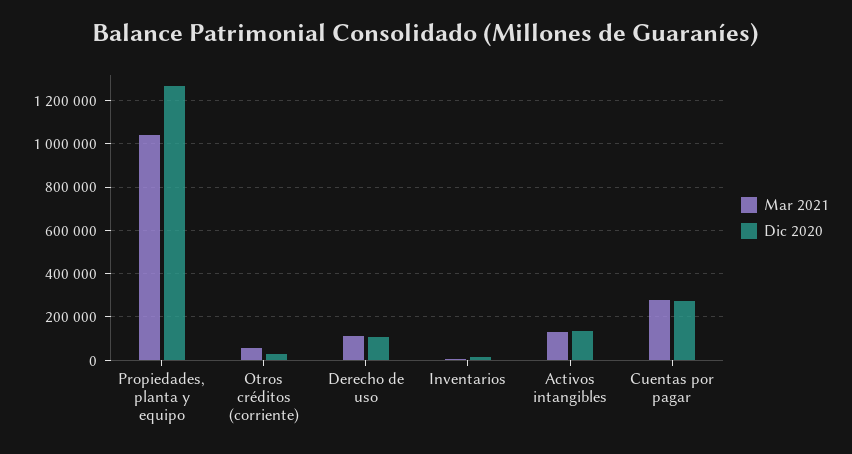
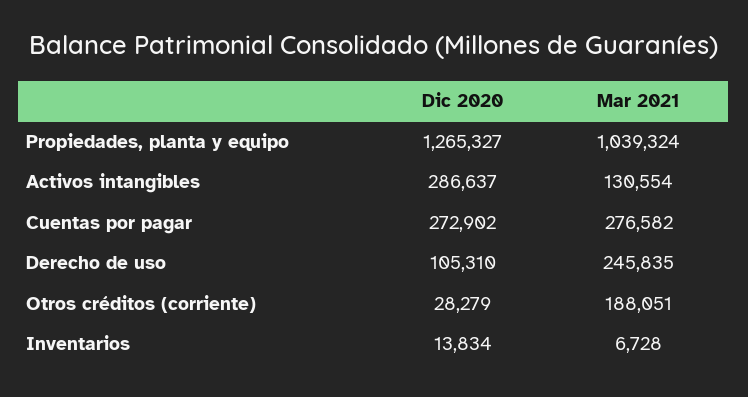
  {
    "Mar 2021": {
      "Propiedades, planta y equipo": 1039324,
-     "Otros créditos (corriente)": 50000,
+     "Otros créditos (corriente)": 188051,
-     "Derecho de uso": 100000,
+     "Derecho de uso": 245835,
      "Inventarios": 6728,
      "Activos intangibles": 130554,
      "Cuentas por pagar": 276582
    },
    "Dic 2020": {
      "Propiedades, planta y equipo": 1265327,
      "Otros créditos (corriente)": 28279,
      "Derecho de uso": 105310,
      "Inventarios": 13834,
-     "Activos intangibles": 150000,
+     "Activos intangibles": 286637,
      "Cuentas por pagar": 272902
    }
  }

